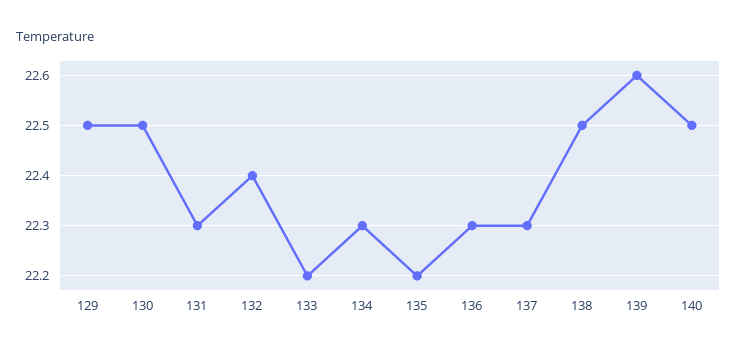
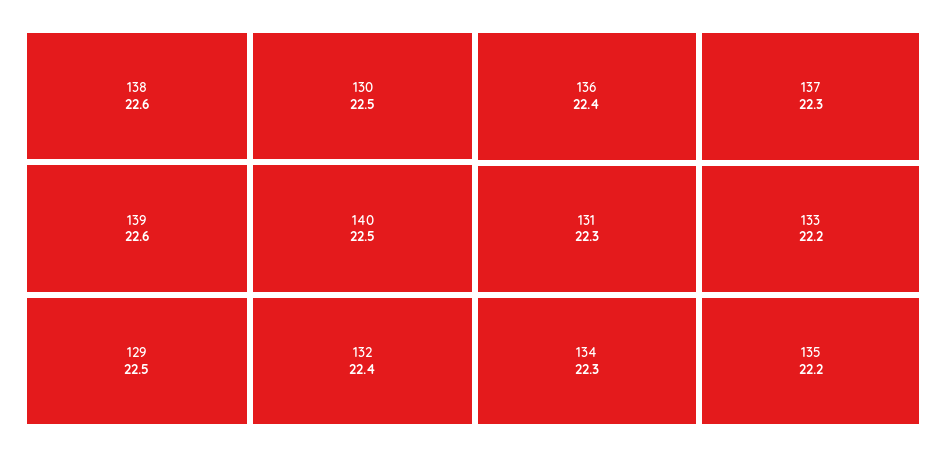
  {
    "129": 22.5,
    "130": 22.5,
    "131": 22.3,
    "132": 22.4,
    "133": 22.2,
    "134": 22.3,
    "135": 22.2,
-   "136": 22.3,
+   "136": 22.4,
    "137": 22.3,
-   "138": 22.5,
+   "138": 22.6,
    "139": 22.6,
    "140": 22.5
  }

